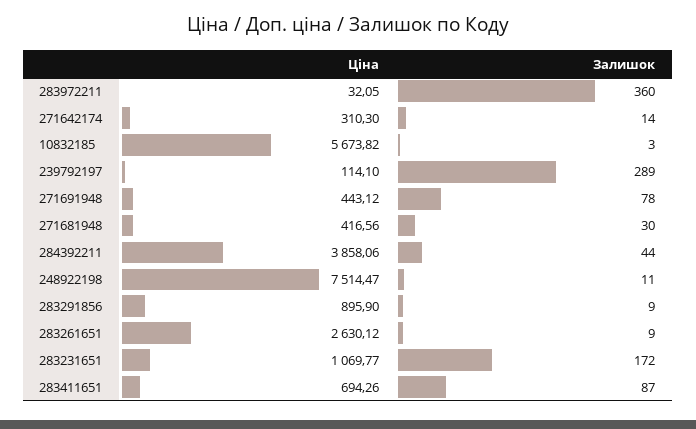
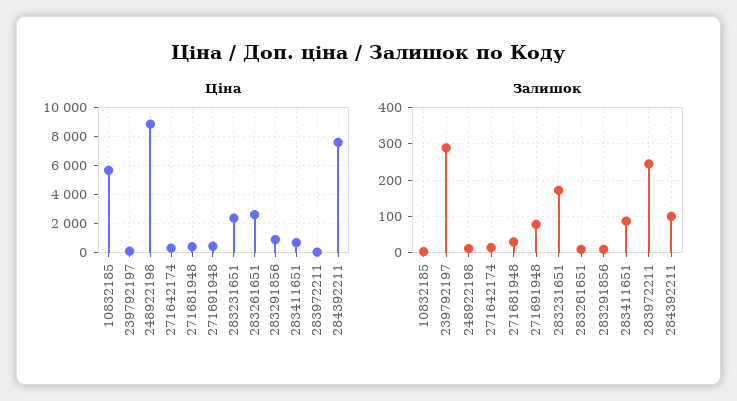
  {
    "Ціна": {
      "283972211": 32.05,
      "271642174": 310.3,
      "10832185": 5673.82,
      "239792197": 114.1,
      "271691948": 443.12,
      "271681948": 416.56,
-     "284392211": 3858.06,
+     "284392211": 7500,
-     "248922198": 7514.47,
+     "248922198": 9000,
      "283291856": 895.9,
      "283261651": 2630.12,
-     "283231651": 1069.77,
+     "283231651": 2500,
      "283411651": 694.26
    },
    "Залишок": {
-     "283972211": 360,
+     "283972211": 240,
      "271642174": 14,
      "10832185": 3,
      "239792197": 289,
      "271691948": 78,
      "271681948": 30,
-     "284392211": 44,
+     "284392211": 100,
      "248922198": 11,
      "283291856": 9,
      "283261651": 9,
      "283231651": 172,
      "283411651": 87
    }
  }

